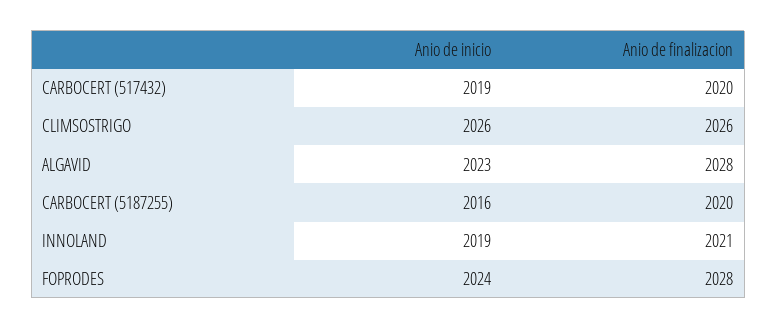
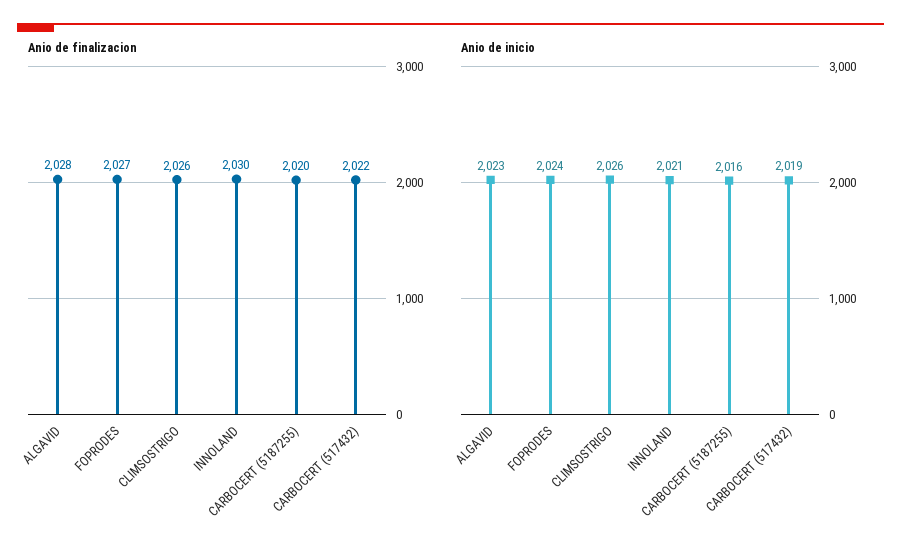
  {
    "Anio de inicio": {
      "CARBOCERT (517432)": 2019,
      "CLIMSOSTRIGO": 2026,
      "ALGAVID": 2023,
      "CARBOCERT (5187255)": 2016,
-     "INNOLAND": 2019,
+     "INNOLAND": 2021,
      "FOPRODES": 2024
    },
    "Anio de finalizacion": {
-     "CARBOCERT (517432)": 2020,
+     "CARBOCERT (517432)": 2022,
      "CLIMSOSTRIGO": 2026,
      "ALGAVID": 2028,
      "CARBOCERT (5187255)": 2020,
-     "INNOLAND": 2021,
+     "INNOLAND": 2030,
-     "FOPRODES": 2028
+     "FOPRODES": 2027
    }
  }

